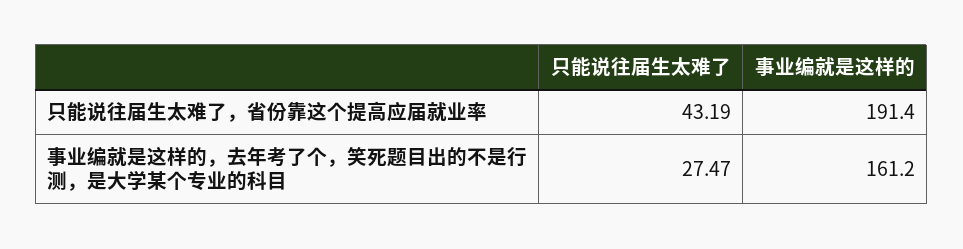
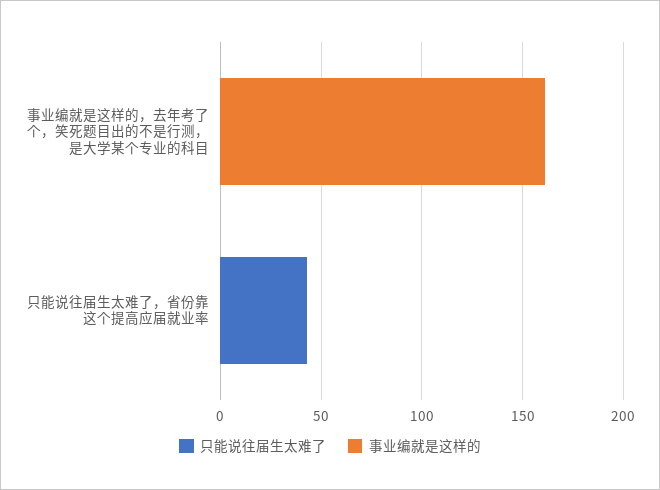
  {
    "只能说往届生太难了": {
      "只能说往届生太难了，省份靠这个提高应届就业率": 43.19,
-     "事业编就是这样的，去年考了个，笑死题目出的不是行测，是大学某个专业的科目": 27.47
+     "事业编就是这样的，去年考了个，笑死题目出的不是行测，是大学某个专业的科目": 0
    },
    "事业编就是这样的": {
-     "只能说往届生太难了，省份靠这个提高应届就业率": 191.4,
+     "只能说往届生太难了，省份靠这个提高应届就业率": 0,
      "事业编就是这样的，去年考了个，笑死题目出的不是行测，是大学某个专业的科目": 161.2
    }
  }

